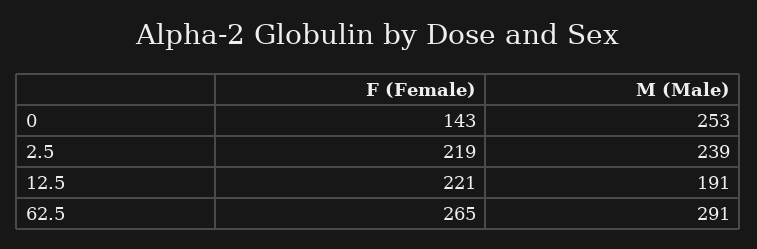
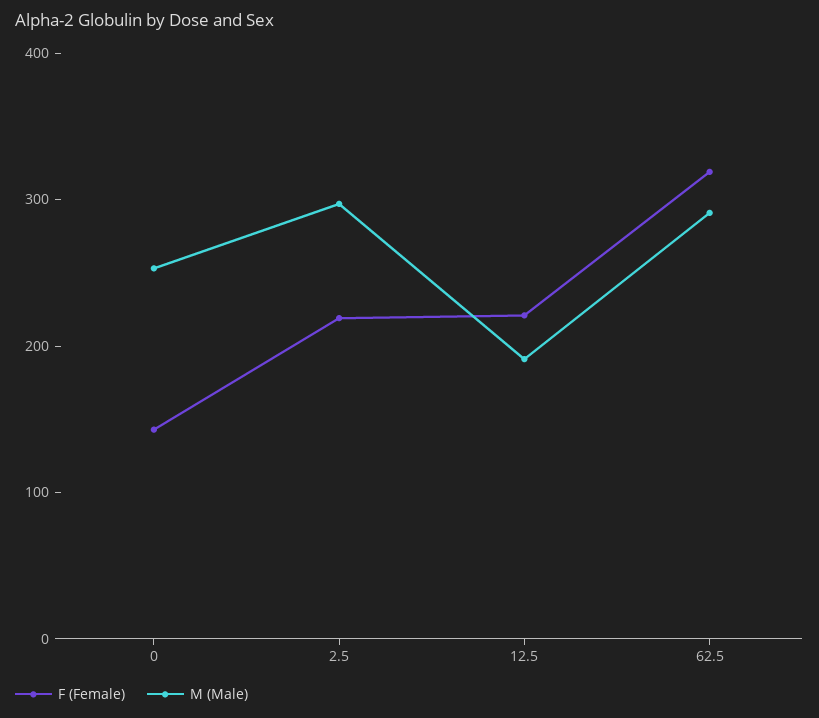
  {
    "F (Female)": {
      "0": 143,
      "2.5": 219,
      "12.5": 221,
-     "62.5": 265
+     "62.5": 320
    },
    "M (Male)": {
      "0": 253,
-     "2.5": 239,
+     "2.5": 300,
      "12.5": 191,
      "62.5": 291
    }
  }

